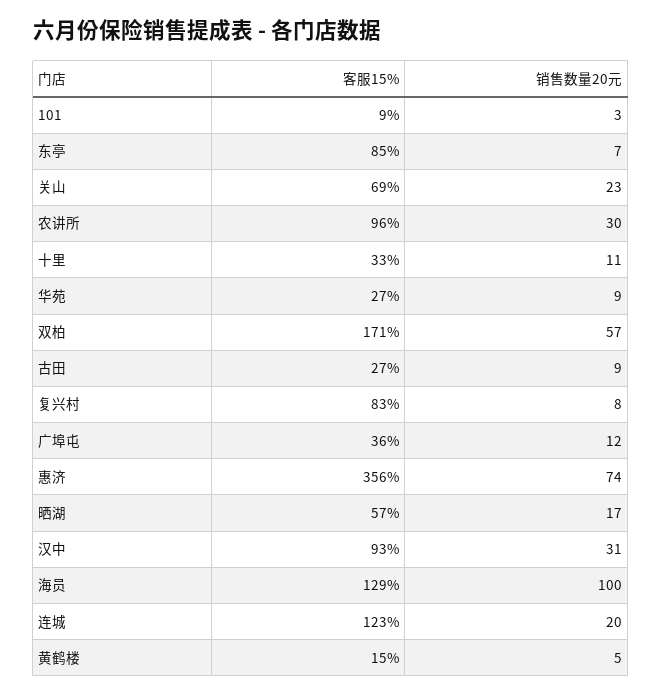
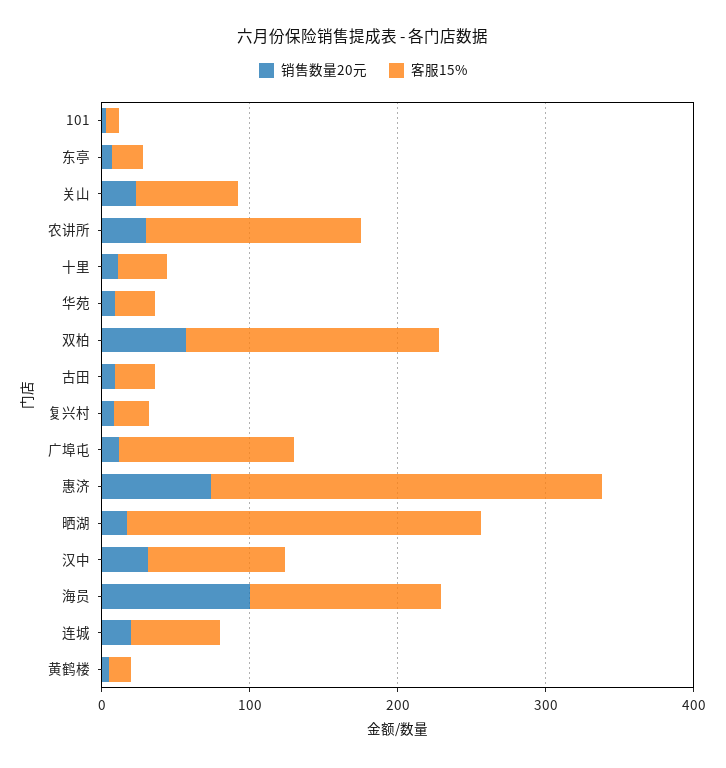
  {
    "客服15%": {
      "101": 9,
-     "东亭": 85,
+     "东亭": 20,
      "关山": 69,
-     "农讲所": 96,
+     "农讲所": 140,
      "十里": 33,
      "华苑": 27,
      "双柏": 171,
      "古田": 27,
-     "复兴村": 83,
+     "复兴村": 20,
-     "广埠屯": 36,
+     "广埠屯": 120,
-     "惠济": 356,
+     "惠济": 260,
-     "晒湖": 57,
+     "晒湖": 240,
      "汉中": 93,
      "海员": 129,
-     "连城": 123,
+     "连城": 60,
      "黄鹤楼": 15
    },
    "销售数量20元": {
      "101": 3,
      "东亭": 7,
      "关山": 23,
      "农讲所": 30,
      "十里": 11,
      "华苑": 9,
      "双柏": 57,
      "古田": 9,
      "复兴村": 8,
      "广埠屯": 12,
      "惠济": 74,
      "晒湖": 17,
      "汉中": 31,
      "海员": 100,
      "连城": 20,
      "黄鹤楼": 5
    }
  }

